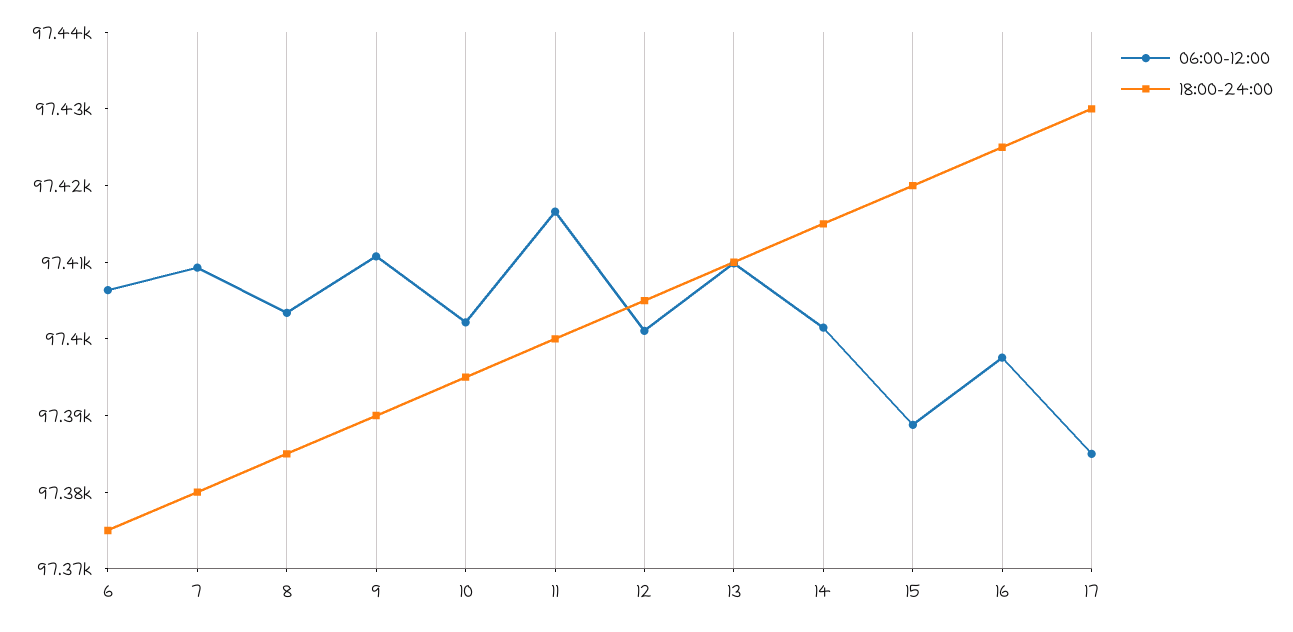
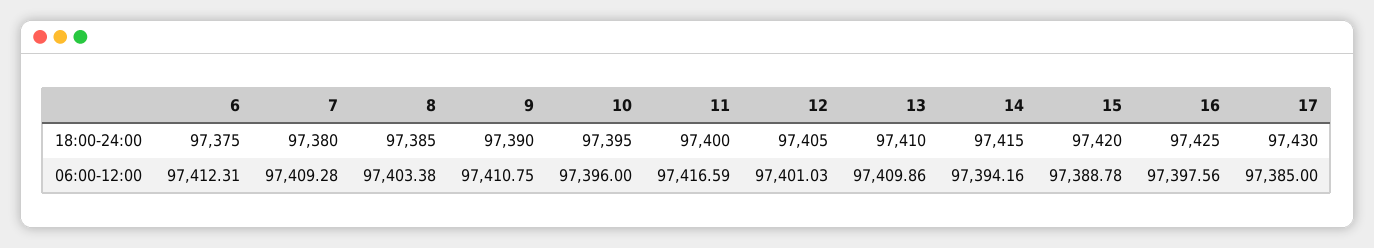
  {
    "06:00-12:00": {
-     "6": 97406,
+     "6": 97412.31,
      "7": 97409.28,
      "8": 97403.38,
      "9": 97410.75,
-     "10": 97402,
+     "10": 97396,
      "11": 97416.59,
      "12": 97401.03,
      "13": 97409.86,
-     "14": 97402,
+     "14": 97394.16,
      "15": 97388.78,
      "16": 97397.56,
      "17": 97385
    },
    "18:00-24:00": {
      "6": 97375,
      "7": 97380,
      "8": 97385,
      "9": 97390,
      "10": 97395,
      "11": 97400,
      "12": 97405,
      "13": 97410,
      "14": 97415,
      "15": 97420,
      "16": 97425,
      "17": 97430
    }
  }

